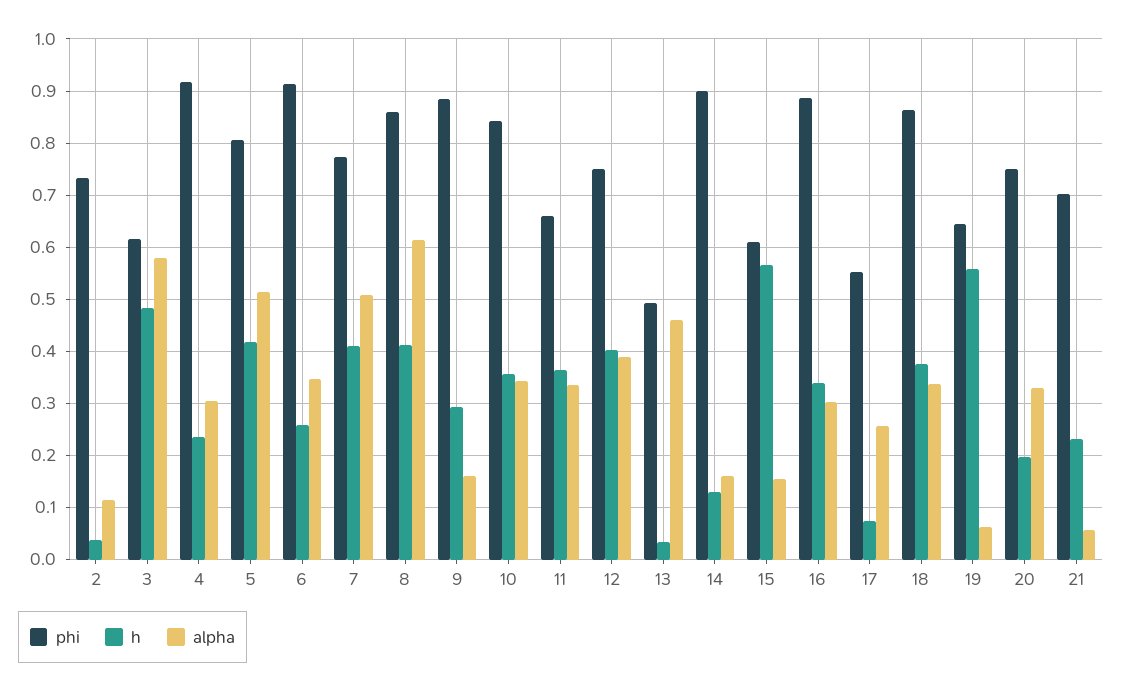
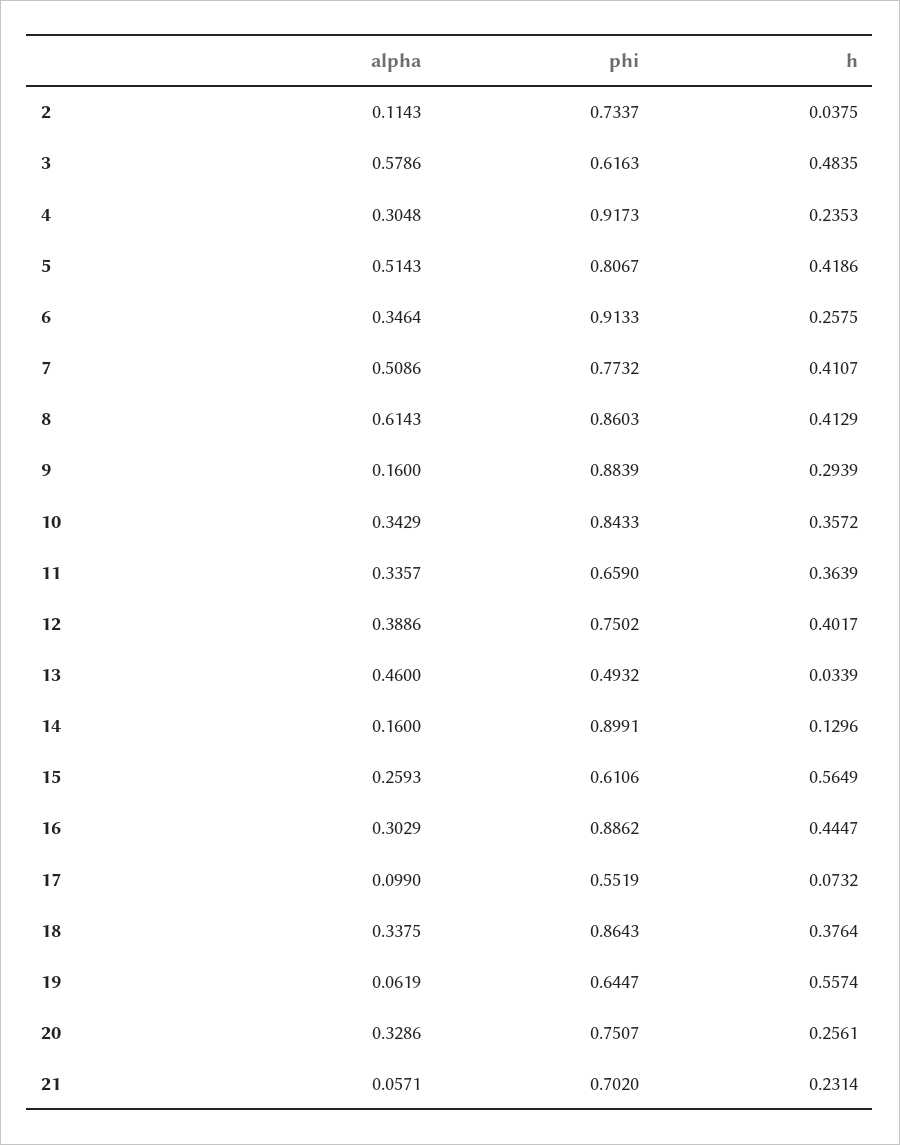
  {
    "phi": {
      "2": 0.7337,
      "3": 0.6163,
      "4": 0.9173,
      "5": 0.8067,
      "6": 0.9133,
      "7": 0.7732,
      "8": 0.8603,
      "9": 0.8839,
      "10": 0.8433,
      "11": 0.659,
      "12": 0.7502,
      "13": 0.4932,
      "14": 0.8991,
      "15": 0.6106,
      "16": 0.8862,
      "17": 0.5519,
      "18": 0.8643,
      "19": 0.6447,
      "20": 0.7507,
      "21": 0.702
    },
    "h": {
      "2": 0.0375,
      "3": 0.4835,
      "4": 0.2353,
      "5": 0.4186,
      "6": 0.2575,
      "7": 0.4107,
      "8": 0.4129,
      "9": 0.2939,
      "10": 0.3572,
      "11": 0.3639,
      "12": 0.4017,
      "13": 0.0339,
      "14": 0.1296,
      "15": 0.5649,
-     "16": 0.34,
+     "16": 0.4447,
      "17": 0.0732,
      "18": 0.3764,
      "19": 0.5574,
-     "20": 0.2,
+     "20": 0.2561,
      "21": 0.2314
    },
    "alpha": {
      "2": 0.1143,
      "3": 0.5786,
      "4": 0.3048,
      "5": 0.5143,
      "6": 0.3464,
      "7": 0.5086,
      "8": 0.6143,
      "9": 0.16,
      "10": 0.3429,
      "11": 0.3357,
      "12": 0.3886,
      "13": 0.46,
      "14": 0.16,
-     "15": 0.16,
+     "15": 0.2593,
      "16": 0.3029,
-     "17": 0.26,
+     "17": 0.099,
      "18": 0.3375,
      "19": 0.0619,
      "20": 0.3286,
      "21": 0.0571
    }
  }

